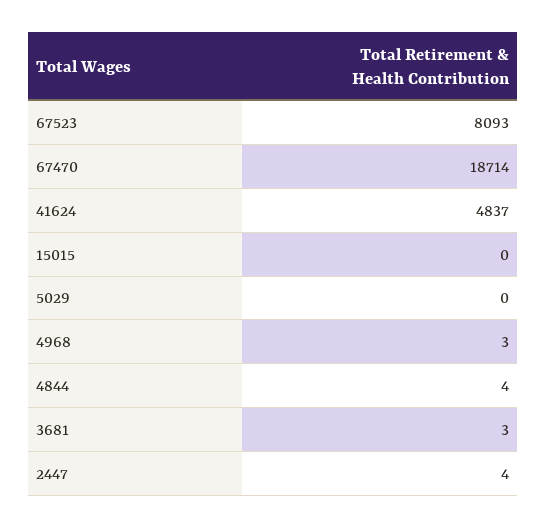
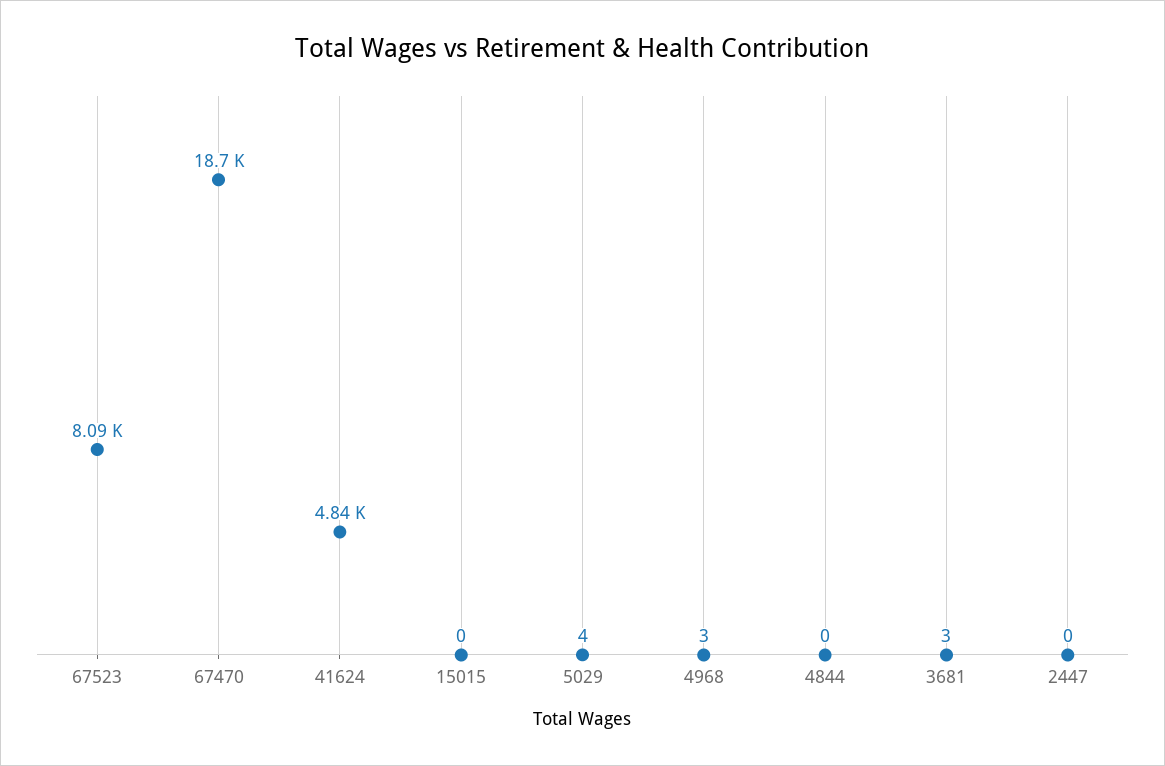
  {
    "67523": 8093,
    "67470": 18714,
    "41624": 4837,
    "15015": 0,
-   "5029": 0,
+   "5029": 4,
    "4968": 3,
-   "4844": 4,
+   "4844": 0,
    "3681": 3,
-   "2447": 4
+   "2447": 0
  }

